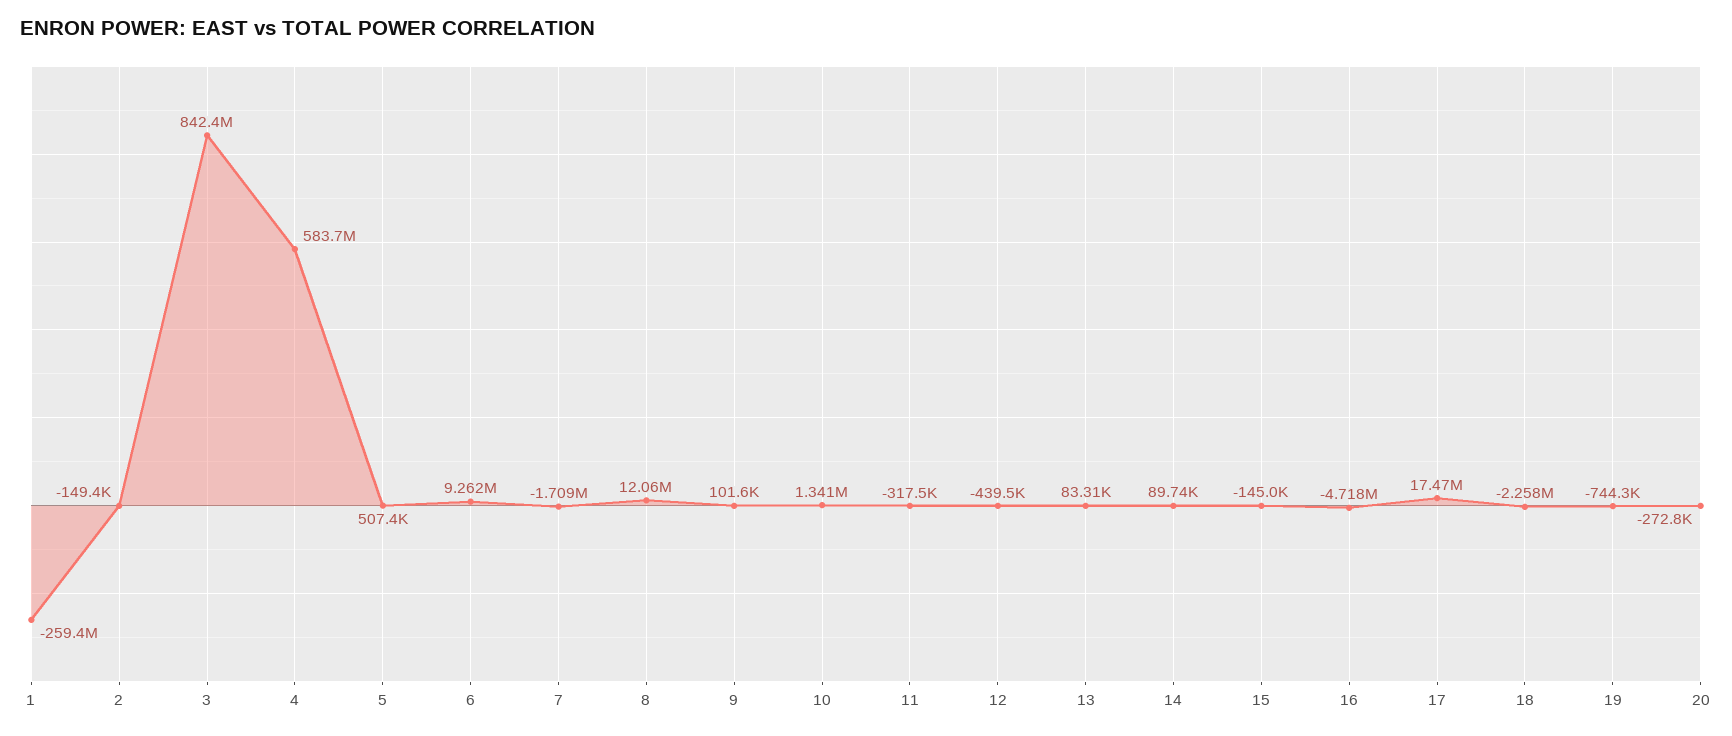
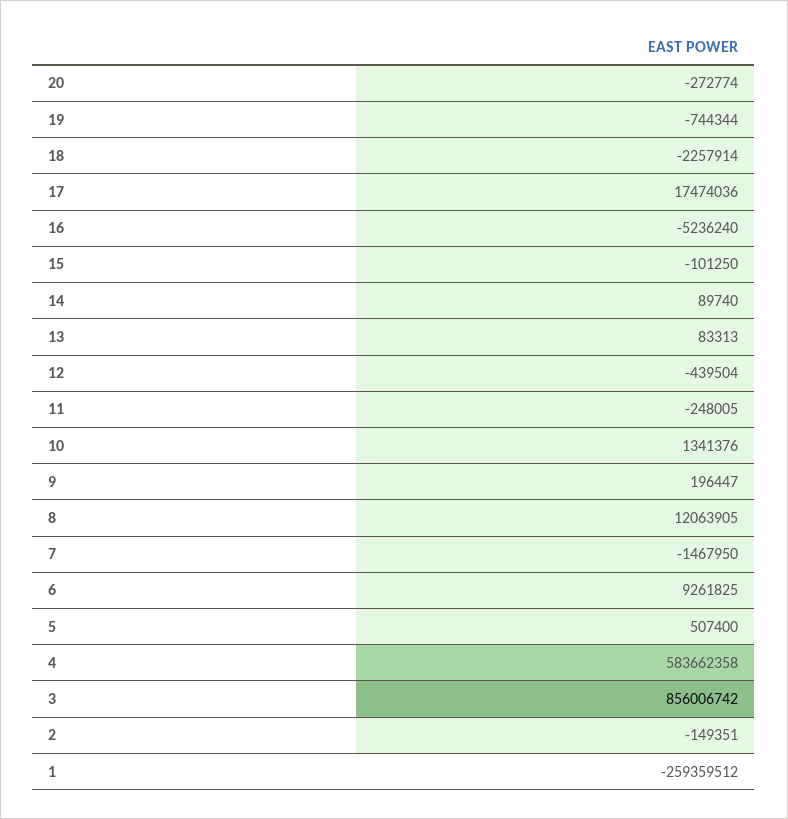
  {
    "1": -259359512,
    "2": -149351,
-   "3": 842400000,
+   "3": 856006742,
    "4": 583662358,
    "5": 507400,
    "6": 9261825,
-   "7": -1709000,
+   "7": -1467950,
    "8": 12063905,
-   "9": 101600,
+   "9": 196447,
    "10": 1341376,
-   "11": -317500,
+   "11": -248005,
    "12": -439504,
    "13": 83313,
    "14": 89740,
-   "15": -145000,
+   "15": -101250,
-   "16": -4718000,
+   "16": -5236240,
    "17": 17474036,
    "18": -2257914,
    "19": -744344,
    "20": -272774
  }

